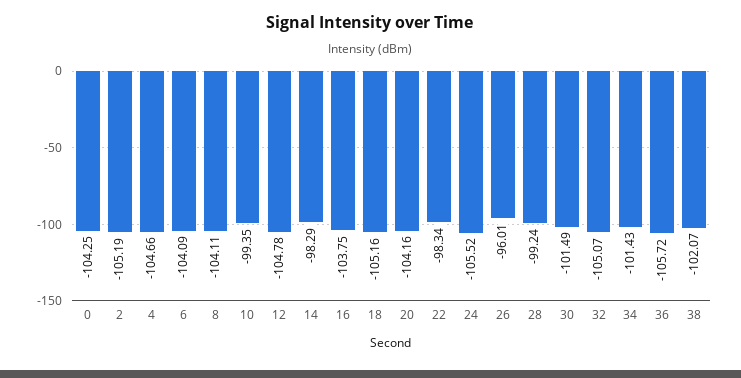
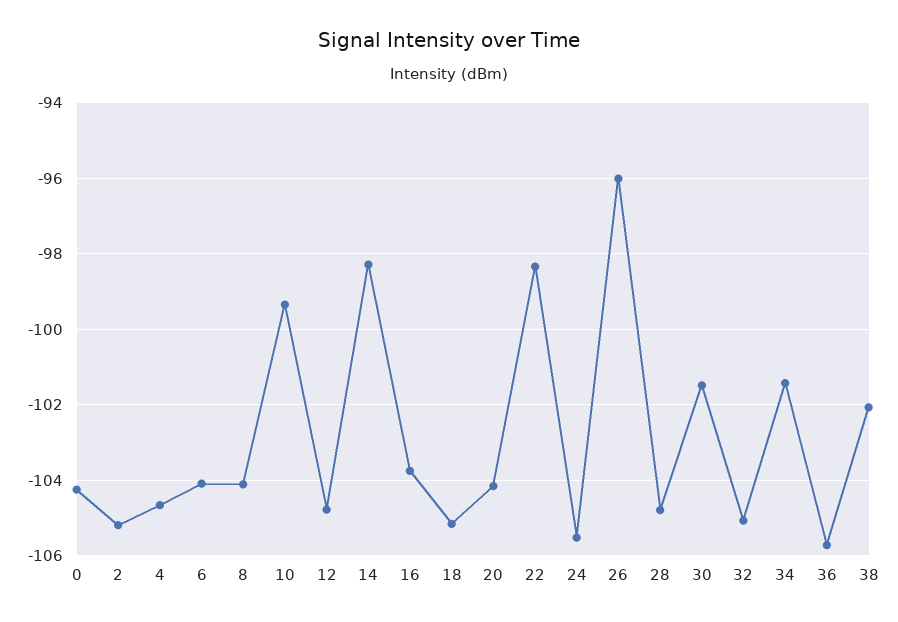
  {
    "0": -104.25,
    "2": -105.19,
    "4": -104.66,
    "6": -104.09,
    "8": -104.11,
    "10": -99.35,
    "12": -104.78,
    "14": -98.29,
    "16": -103.75,
    "18": -105.16,
    "20": -104.16,
    "22": -98.34,
    "24": -105.52,
    "26": -96.01,
-   "28": -99.24,
+   "28": -104.8,
    "30": -101.49,
    "32": -105.07,
    "34": -101.43,
    "36": -105.72,
    "38": -102.07
  }

